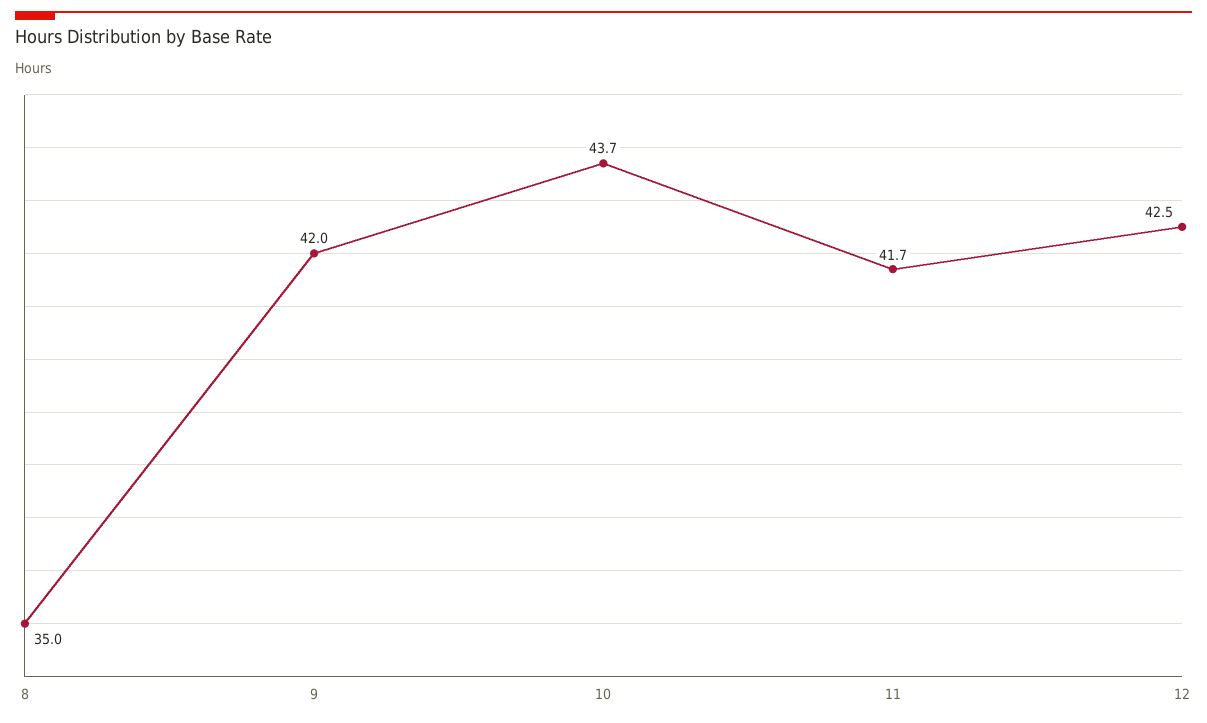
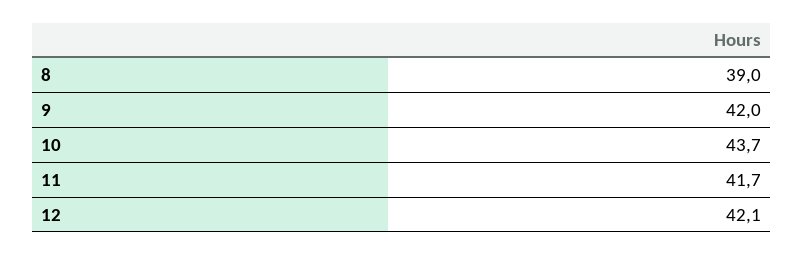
  {
-   "8": 35,
+   "8": 39,
    "9": 42,
    "10": 43.7,
    "11": 41.7,
-   "12": 42.5
+   "12": 42.1
  }

